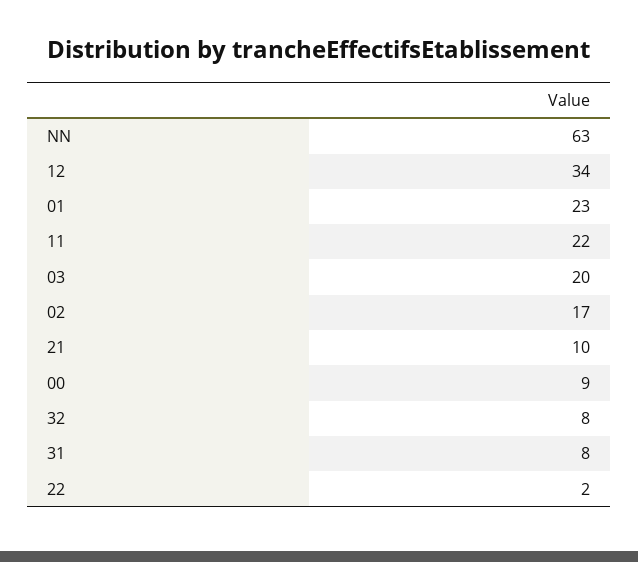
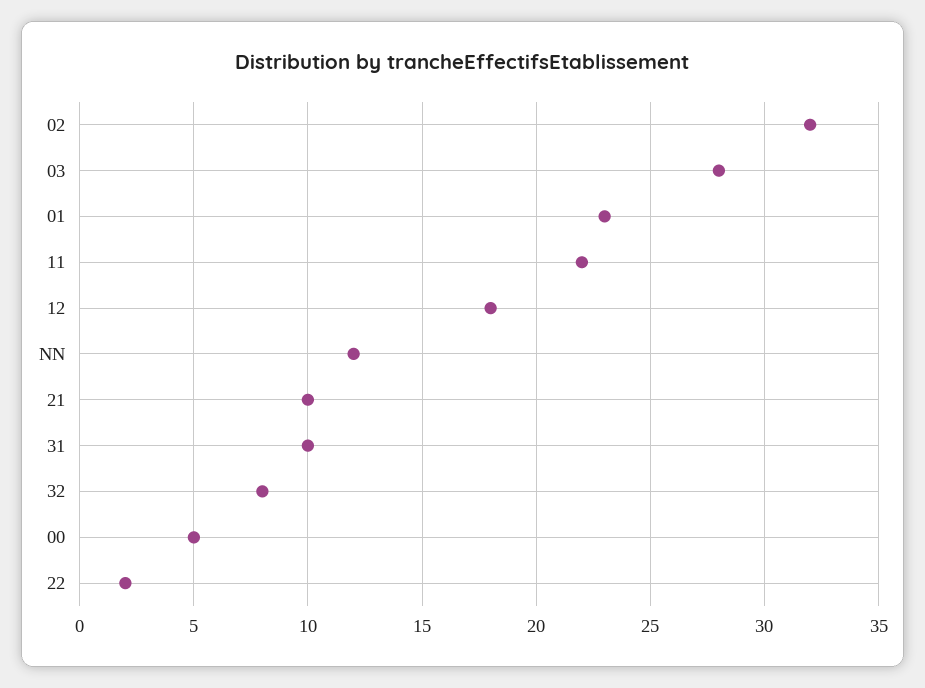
  {
-   "NN": 63,
+   "NN": 12,
-   "12": 34,
+   "12": 18,
    "01": 23,
    "11": 22,
-   "03": 20,
+   "03": 28,
-   "02": 17,
+   "02": 32,
    "21": 10,
-   "00": 9,
+   "00": 5,
    "32": 8,
-   "31": 8,
+   "31": 10,
    "22": 2
  }

